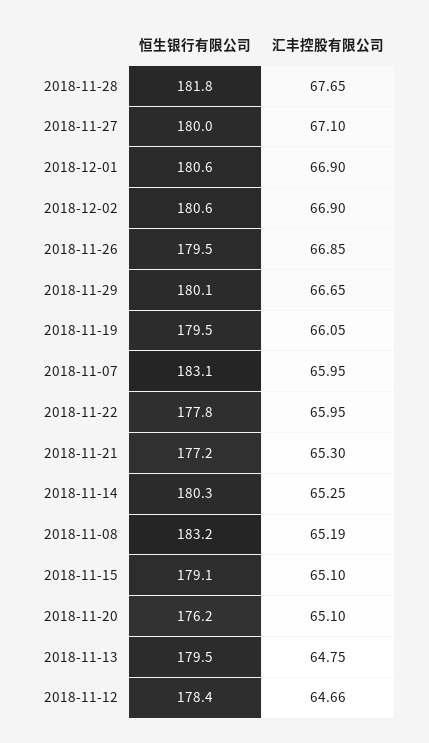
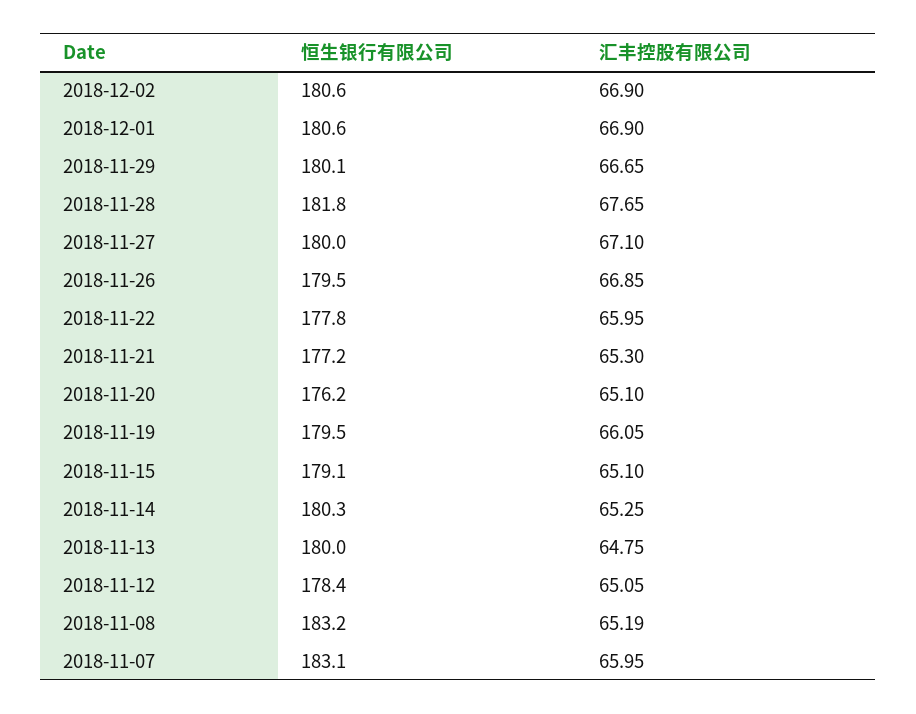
  {
    "恒生银行有限公司": {
      "2018-11-28": 181.8,
      "2018-11-27": 180,
      "2018-12-01": 180.6,
      "2018-12-02": 180.6,
      "2018-11-26": 179.5,
      "2018-11-29": 180.1,
      "2018-11-19": 179.5,
      "2018-11-07": 183.1,
      "2018-11-22": 177.8,
      "2018-11-21": 177.2,
      "2018-11-14": 180.3,
      "2018-11-08": 183.2,
      "2018-11-15": 179.1,
      "2018-11-20": 176.2,
-     "2018-11-13": 179.5,
+     "2018-11-13": 180,
      "2018-11-12": 178.4
    },
    "汇丰控股有限公司": {
      "2018-11-28": 67.65,
      "2018-11-27": 67.1,
      "2018-12-01": 66.9,
      "2018-12-02": 66.9,
      "2018-11-26": 66.85,
      "2018-11-29": 66.65,
      "2018-11-19": 66.05,
      "2018-11-07": 65.95,
      "2018-11-22": 65.95,
      "2018-11-21": 65.3,
      "2018-11-14": 65.25,
      "2018-11-08": 65.19,
      "2018-11-15": 65.1,
      "2018-11-20": 65.1,
      "2018-11-13": 64.75,
-     "2018-11-12": 64.66
+     "2018-11-12": 65.05
    }
  }

